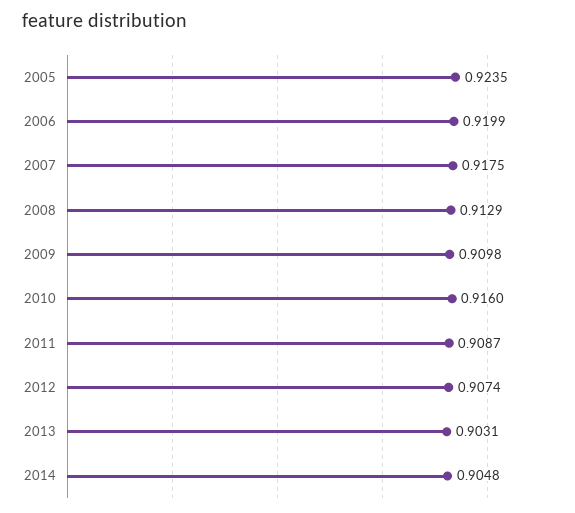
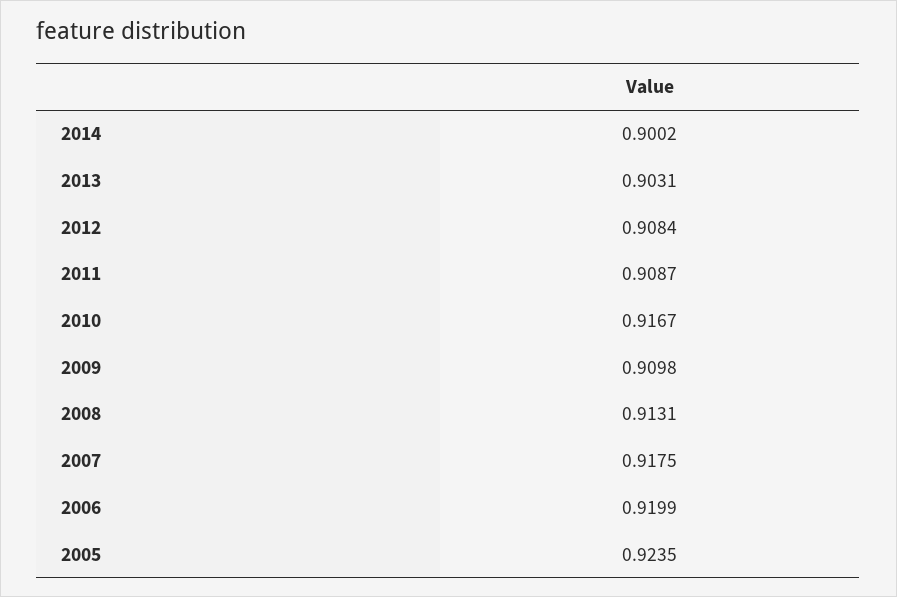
  {
    "2005": 0.9235,
    "2006": 0.9199,
    "2007": 0.9175,
-   "2008": 0.9129,
+   "2008": 0.9131,
    "2009": 0.9098,
-   "2010": 0.916,
+   "2010": 0.9167,
    "2011": 0.9087,
-   "2012": 0.9074,
+   "2012": 0.9084,
    "2013": 0.9031,
-   "2014": 0.9048
+   "2014": 0.9002
  }

